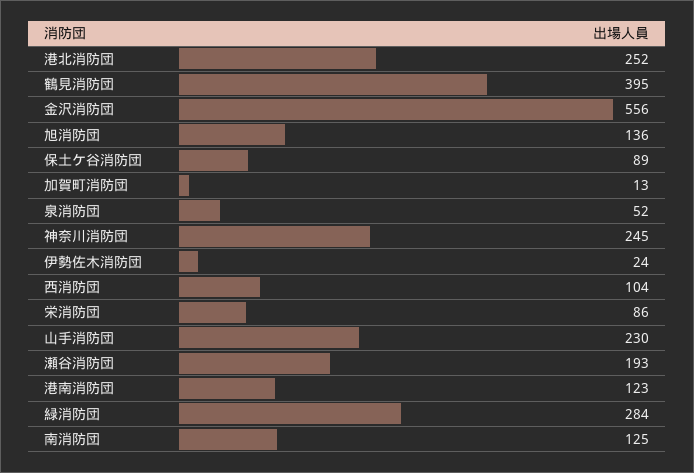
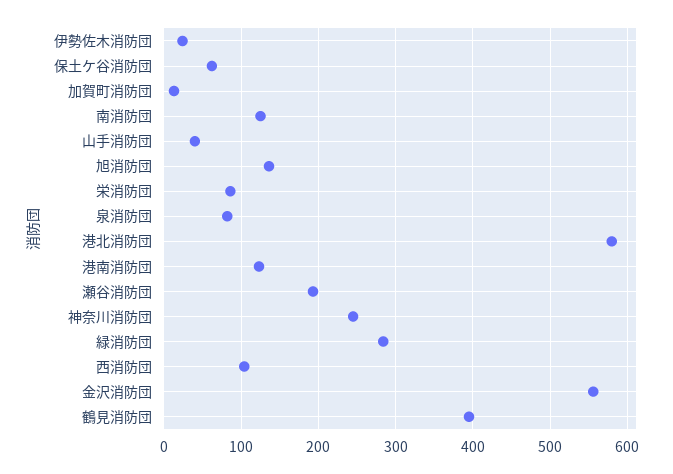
  {
-   "港北消防団": 252,
+   "港北消防団": 580,
    "鶴見消防団": 395,
    "金沢消防団": 556,
    "旭消防団": 136,
-   "保土ケ谷消防団": 89,
+   "保土ケ谷消防団": 60,
    "加賀町消防団": 13,
-   "泉消防団": 52,
+   "泉消防団": 80,
    "神奈川消防団": 245,
    "伊勢佐木消防団": 24,
    "西消防団": 104,
    "栄消防団": 86,
-   "山手消防団": 230,
+   "山手消防団": 40,
    "瀬谷消防団": 193,
    "港南消防団": 123,
    "緑消防団": 284,
    "南消防団": 125
  }

